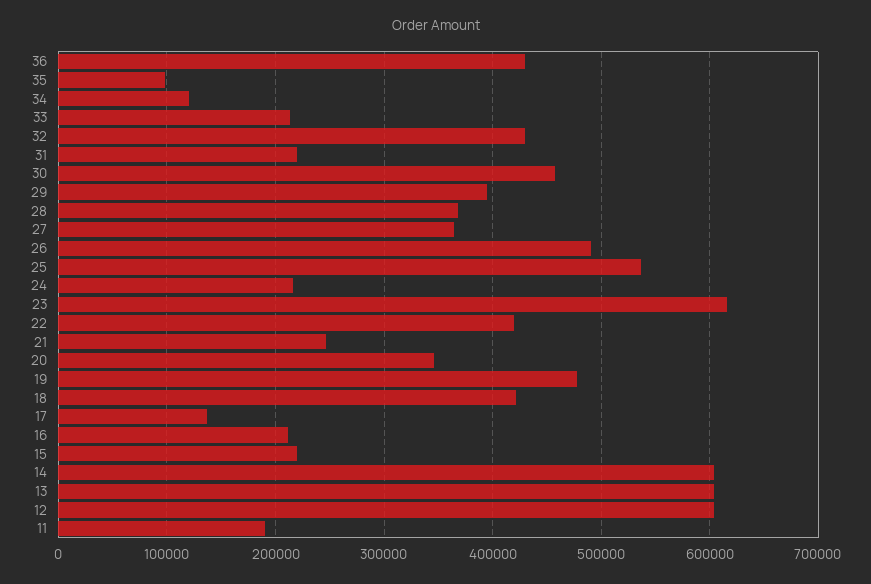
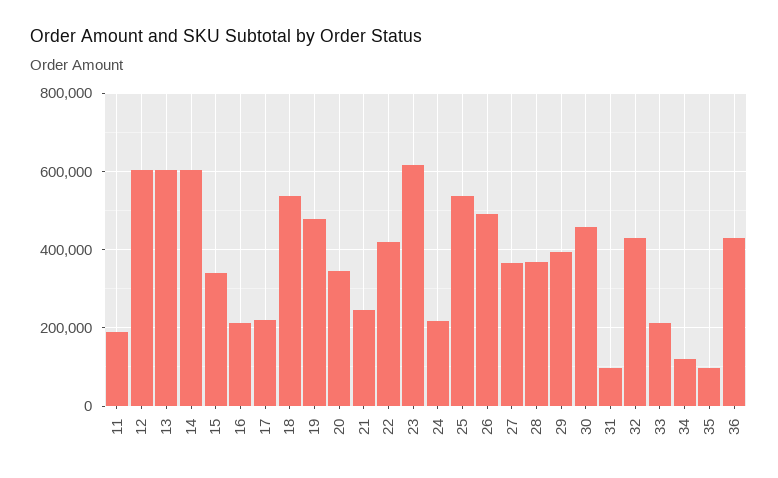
  {
    "36": 430000,
    "35": 100000,
    "34": 120000,
    "33": 210000,
    "32": 430000,
-   "31": 220000,
+   "31": 100000,
    "30": 460000,
    "29": 400000,
    "28": 370000,
    "27": 360000,
    "26": 490000,
    "25": 540000,
    "24": 220000,
    "23": 620000,
    "22": 420000,
    "21": 250000,
    "20": 350000,
    "19": 480000,
-   "18": 420000,
+   "18": 540000,
-   "17": 140000,
+   "17": 220000,
    "16": 210000,
-   "15": 220000,
+   "15": 340000,
    "14": 600000,
    "13": 600000,
    "12": 600000,
    "11": 190000
  }

